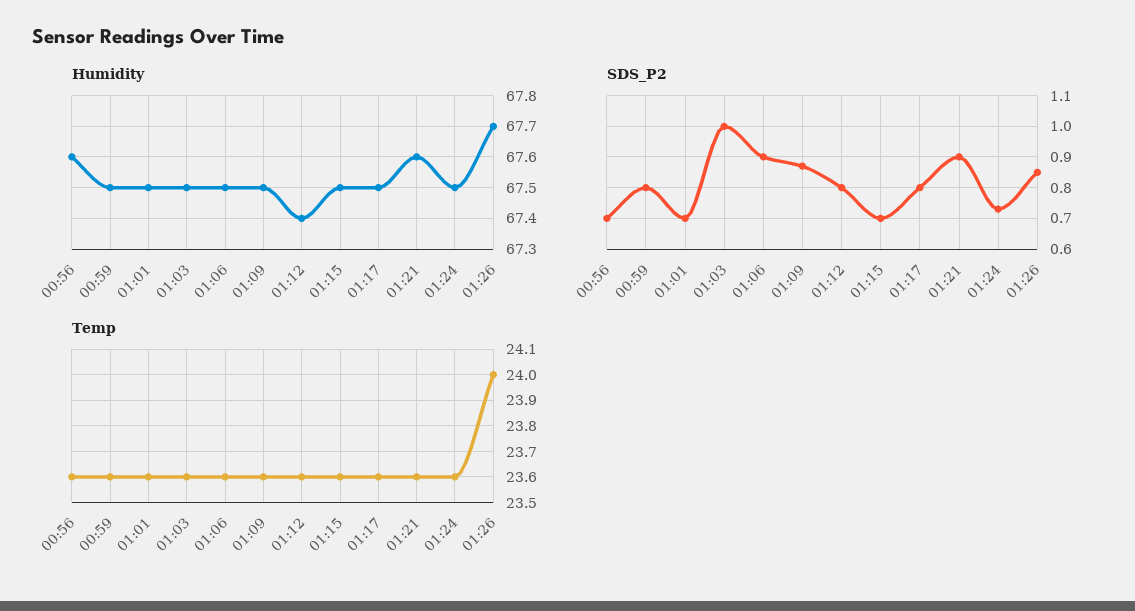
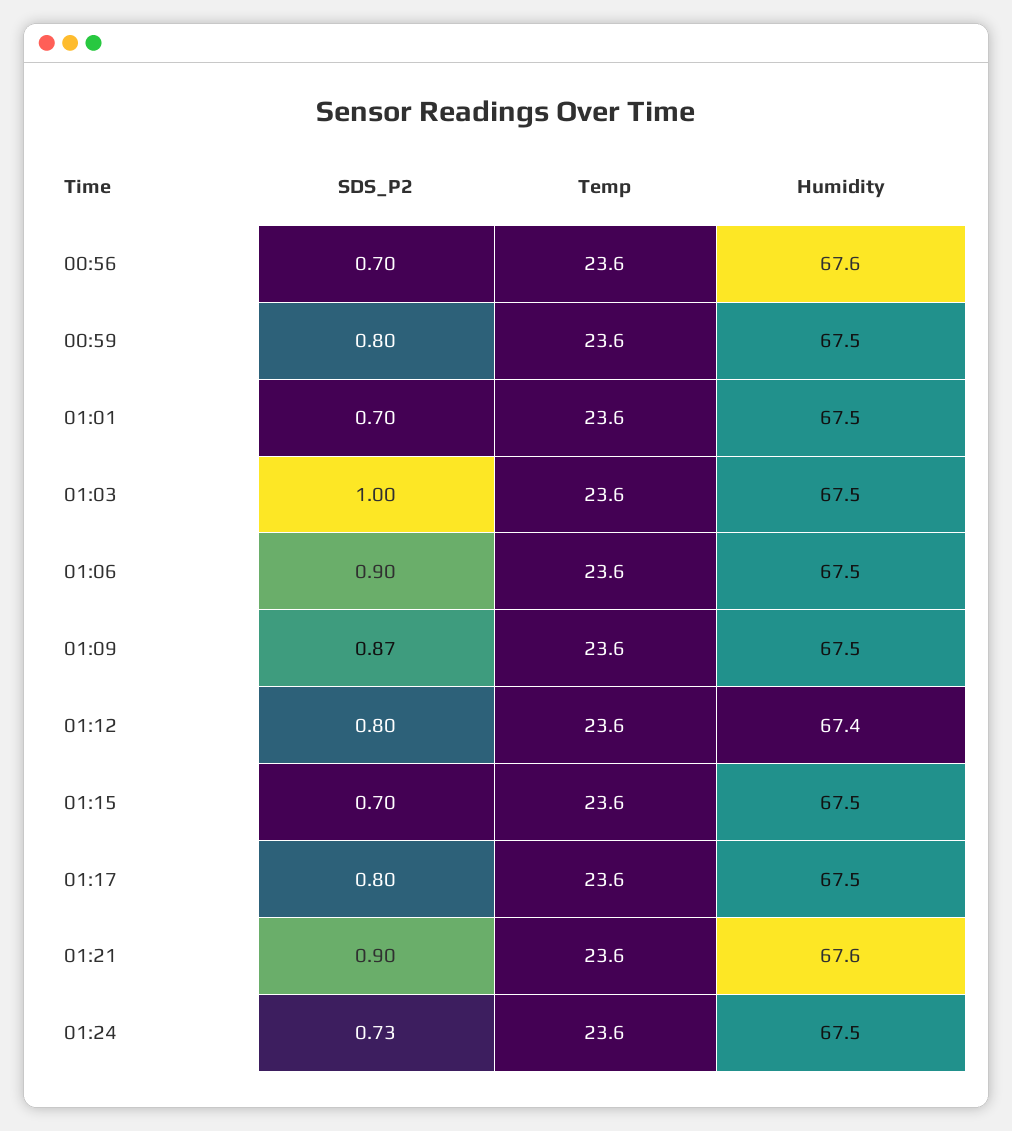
  {
    "Humidity": {
      "00:56": 67.6,
      "00:59": 67.5,
      "01:01": 67.5,
      "01:03": 67.5,
      "01:06": 67.5,
      "01:09": 67.5,
      "01:12": 67.4,
      "01:15": 67.5,
      "01:17": 67.5,
      "01:21": 67.6,
-     "01:24": 67.5,
+     "01:24": 67.5
-     "01:26": 67.7
    },
    "SDS_P2": {
      "00:56": 0.7,
      "00:59": 0.8,
      "01:01": 0.7,
      "01:03": 1,
      "01:06": 0.9,
      "01:09": 0.87,
      "01:12": 0.8,
      "01:15": 0.7,
      "01:17": 0.8,
      "01:21": 0.9,
-     "01:24": 0.73,
+     "01:24": 0.73
-     "01:26": 0.85
    },
    "Temp": {
      "00:56": 23.6,
      "00:59": 23.6,
      "01:01": 23.6,
      "01:03": 23.6,
      "01:06": 23.6,
      "01:09": 23.6,
      "01:12": 23.6,
      "01:15": 23.6,
      "01:17": 23.6,
      "01:21": 23.6,
-     "01:24": 23.6,
+     "01:24": 23.6
-     "01:26": 24
    }
  }

